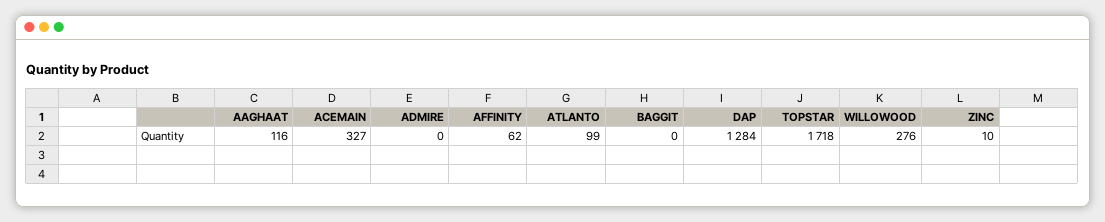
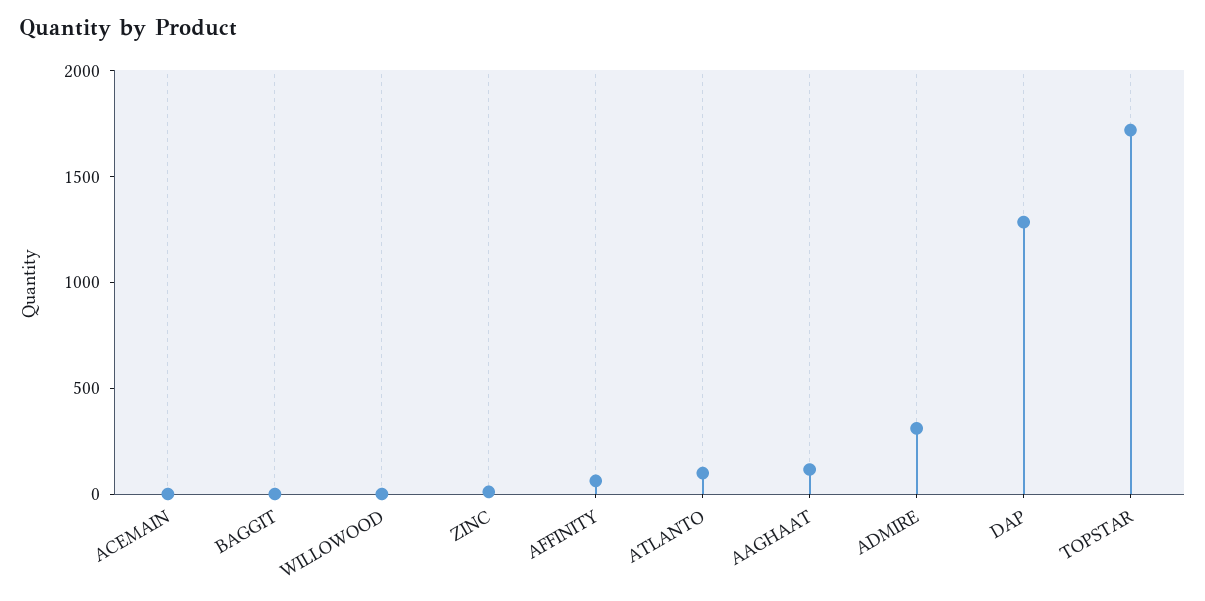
  {
    "AAGHAAT": 116,
-   "ACEMAIN": 327,
+   "ACEMAIN": 0,
-   "ADMIRE": 0,
+   "ADMIRE": 300,
    "AFFINITY": 62,
    "ATLANTO": 99,
    "BAGGIT": 0,
    "DAP": 1284,
    "TOPSTAR": 1718,
-   "WILLOWOOD": 276,
+   "WILLOWOOD": 0,
    "ZINC": 10
  }

